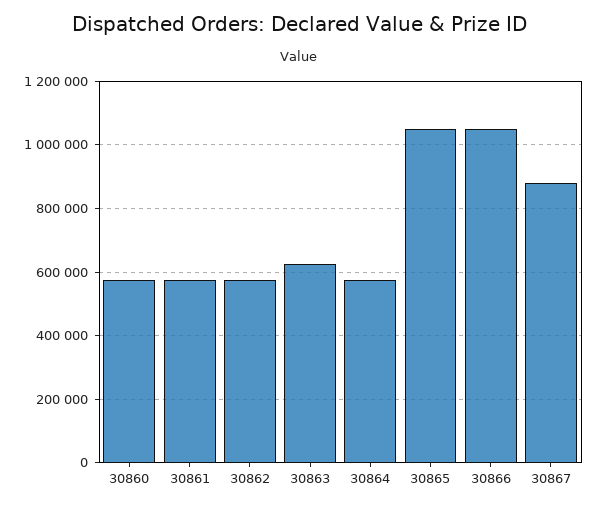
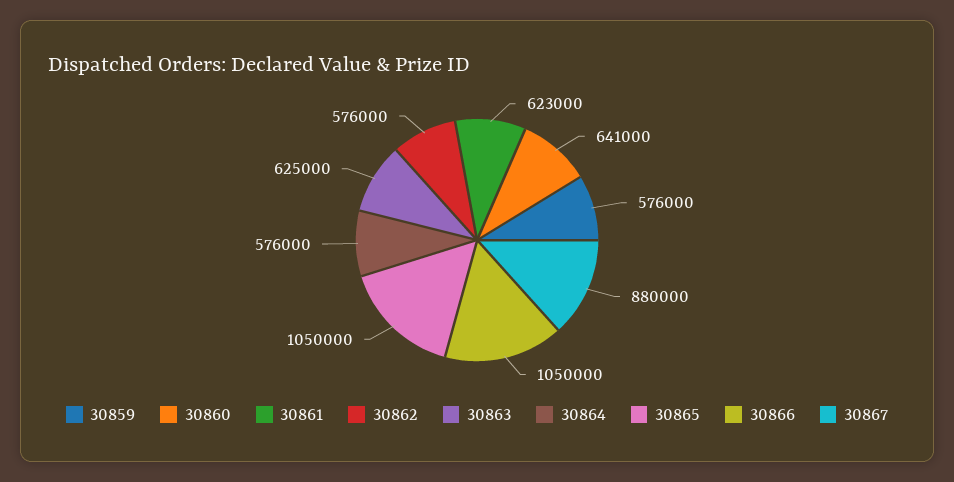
  {
-   "30860": 580000,
+   "30860": 641000,
-   "30861": 580000,
+   "30861": 623000,
    "30862": 576000,
    "30863": 625000,
    "30864": 576000,
    "30865": 1050000,
    "30866": 1050000,
-   "30867": 880000
+   "30867": 880000,
+   "30859": 576000
  }

